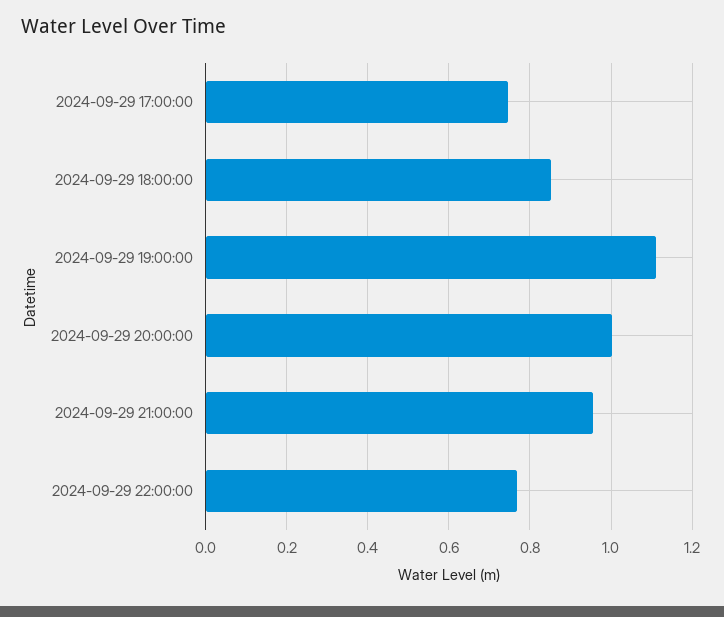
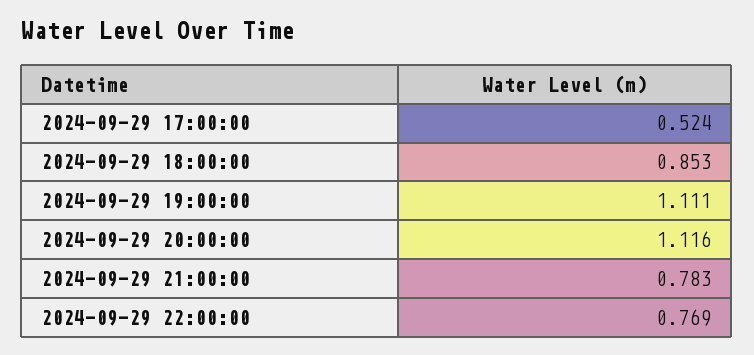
  {
-   "2024-09-29 17:00:00": 0.74,
+   "2024-09-29 17:00:00": 0.524,
    "2024-09-29 18:00:00": 0.853,
    "2024-09-29 19:00:00": 1.111,
-   "2024-09-29 20:00:00": 1,
+   "2024-09-29 20:00:00": 1.116,
-   "2024-09-29 21:00:00": 0.96,
+   "2024-09-29 21:00:00": 0.783,
    "2024-09-29 22:00:00": 0.769
  }

